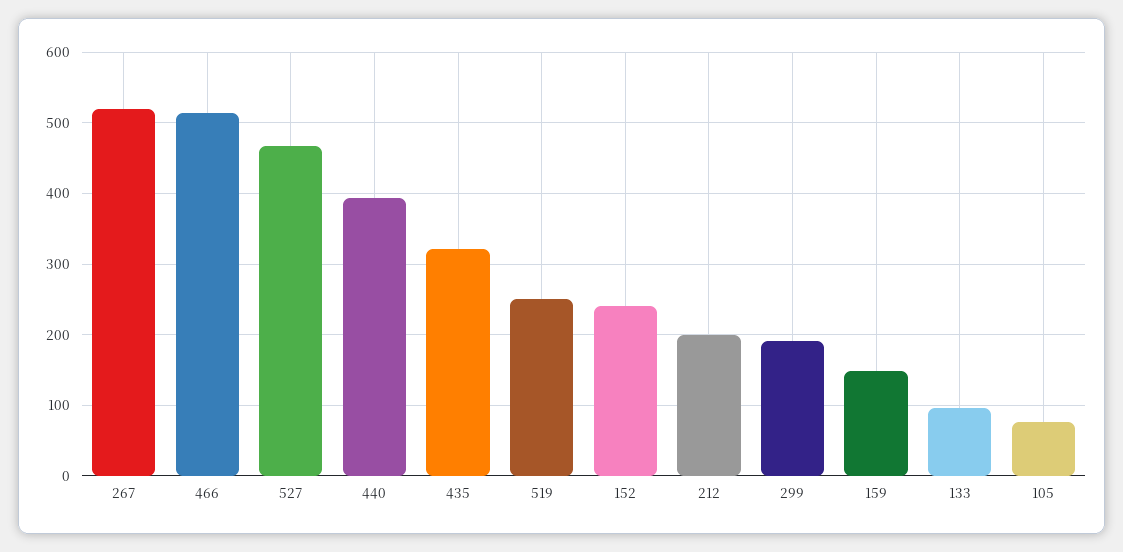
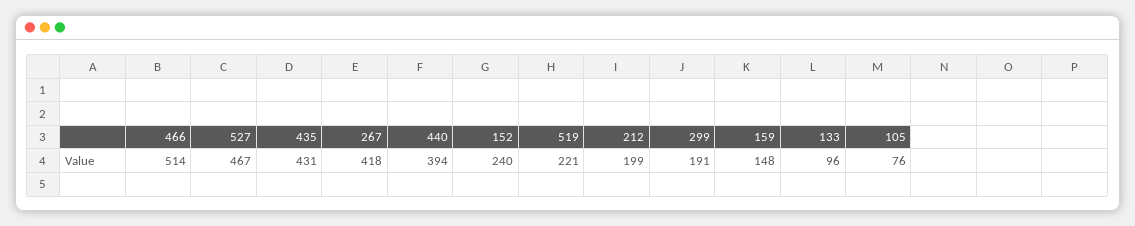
  {
-   "267": 520,
+   "267": 418,
    "466": 514,
    "527": 467,
    "440": 394,
-   "435": 320,
+   "435": 431,
-   "519": 250,
+   "519": 221,
    "152": 240,
    "212": 199,
    "299": 191,
    "159": 148,
    "133": 96,
    "105": 76
  }

